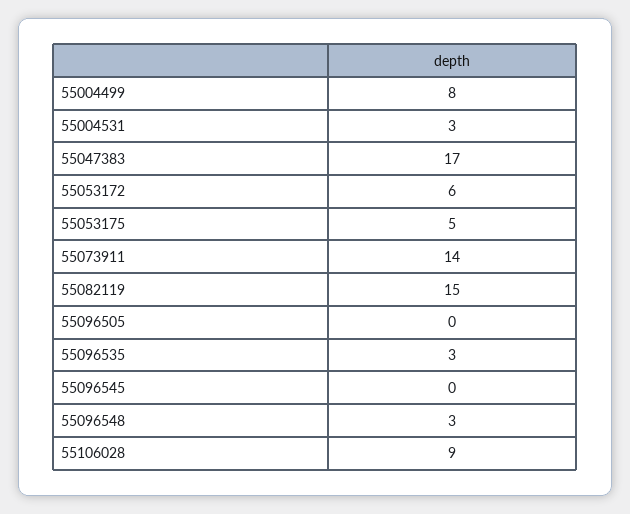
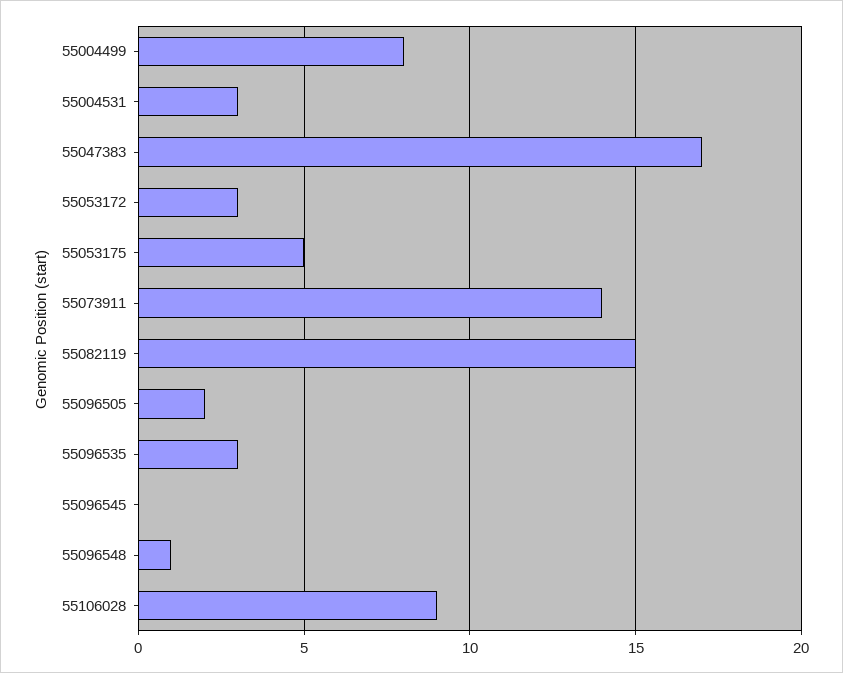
  {
    "55004499": 8,
    "55004531": 3,
    "55047383": 17,
-   "55053172": 6,
+   "55053172": 3,
    "55053175": 5,
    "55073911": 14,
    "55082119": 15,
-   "55096505": 0,
+   "55096505": 2,
    "55096535": 3,
    "55096545": 0,
-   "55096548": 3,
+   "55096548": 1,
    "55106028": 9
  }

